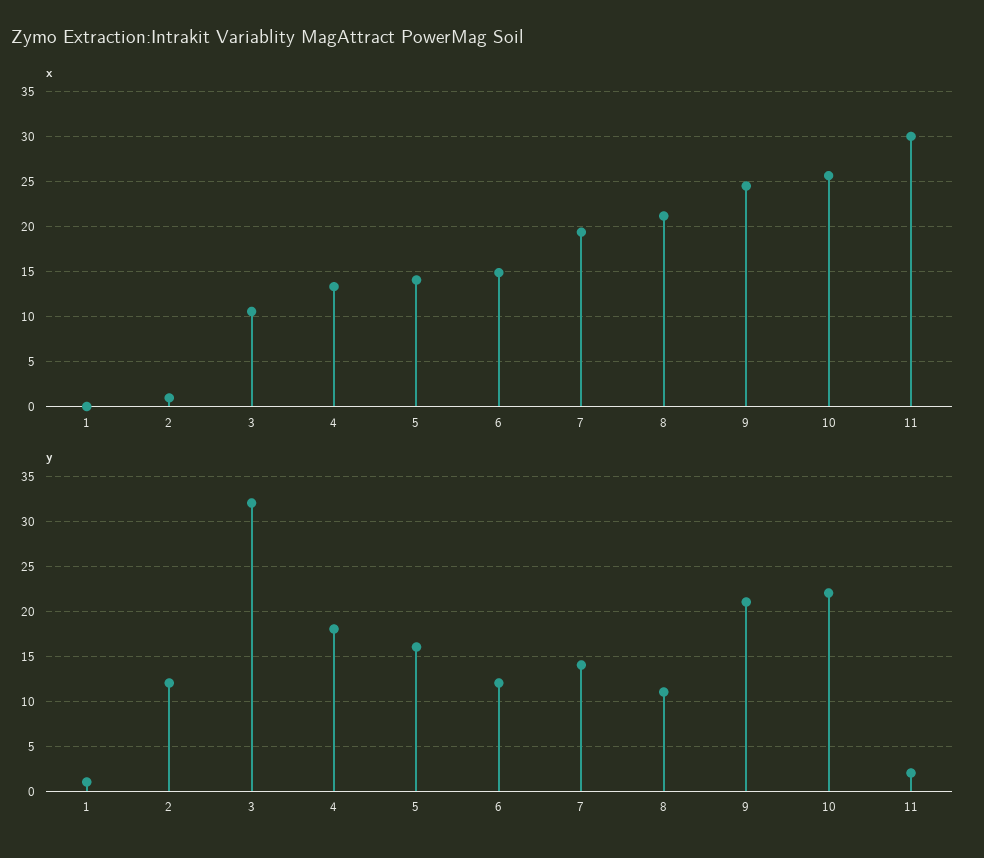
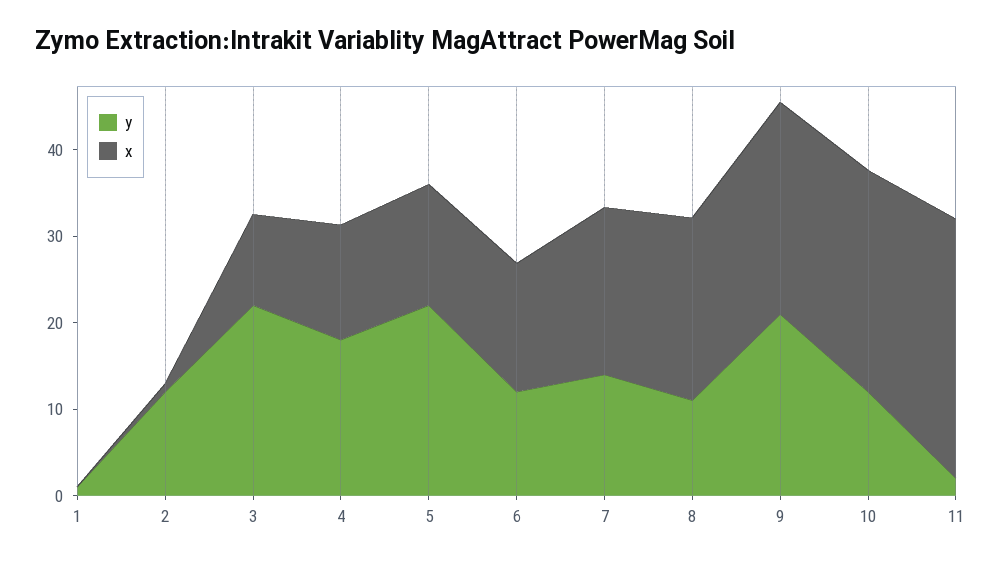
  {
    "x": {
      "1": 0,
      "2": 1,
      "3": 11,
      "4": 13,
      "5": 14,
      "6": 15,
      "7": 19,
      "8": 21,
      "9": 24,
      "10": 26,
      "11": 30
    },
    "y": {
      "1": 1,
      "2": 12,
-     "3": 32,
+     "3": 22,
      "4": 18,
-     "5": 16,
+     "5": 22,
      "6": 12,
      "7": 14,
      "8": 11,
      "9": 21,
-     "10": 22,
+     "10": 12,
      "11": 2
    }
  }

